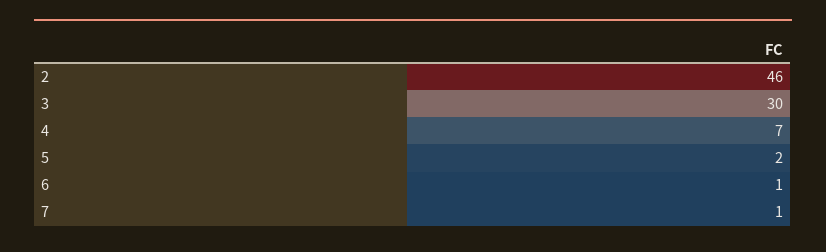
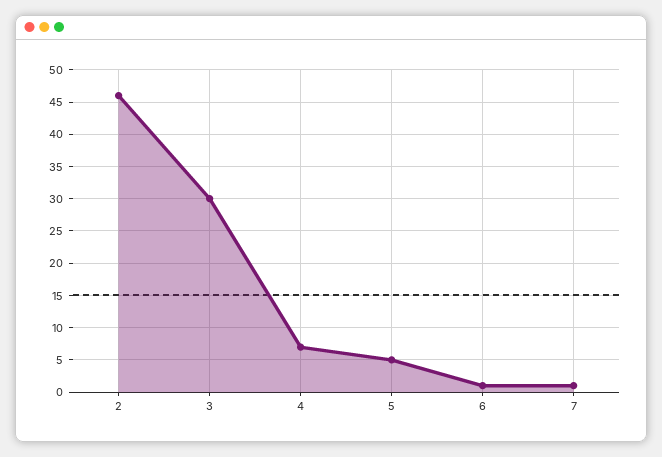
  {
    "2": 46,
    "3": 30,
    "4": 7,
-   "5": 2,
+   "5": 5,
    "6": 1,
    "7": 1
  }

